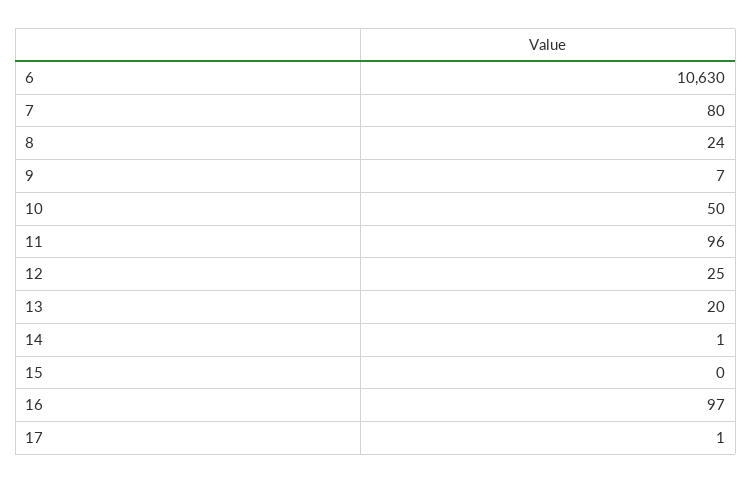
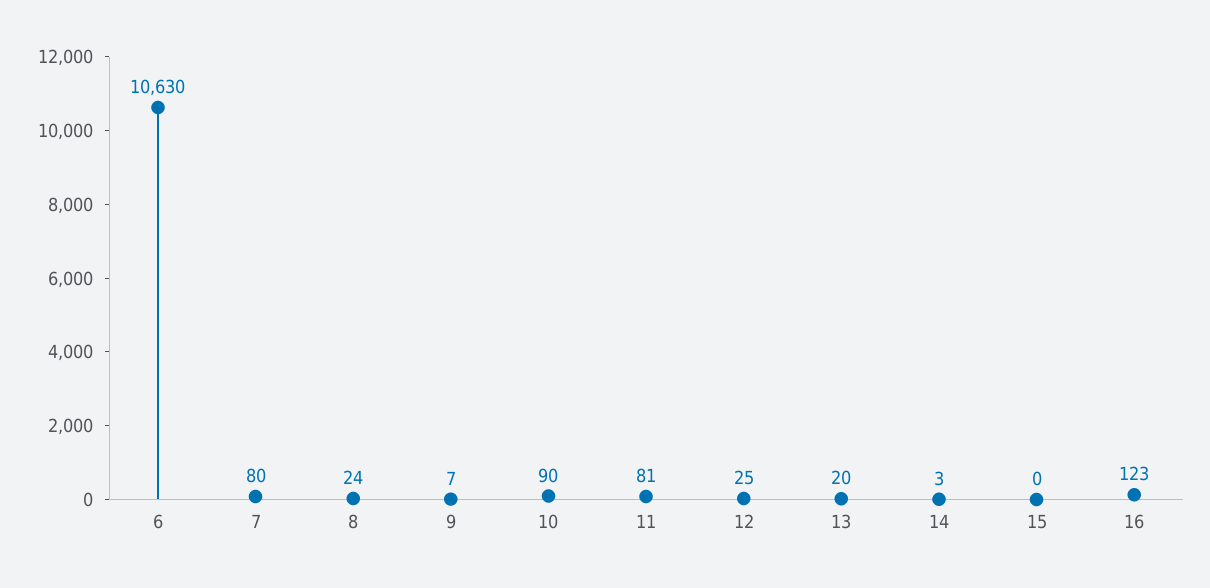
  {
    "6": 10630,
    "7": 80,
    "8": 24,
    "9": 7,
-   "10": 50,
+   "10": 90,
-   "11": 96,
+   "11": 81,
    "12": 25,
    "13": 20,
-   "14": 1,
+   "14": 3,
    "15": 0,
-   "16": 97,
+   "16": 123
-   "17": 1
  }

